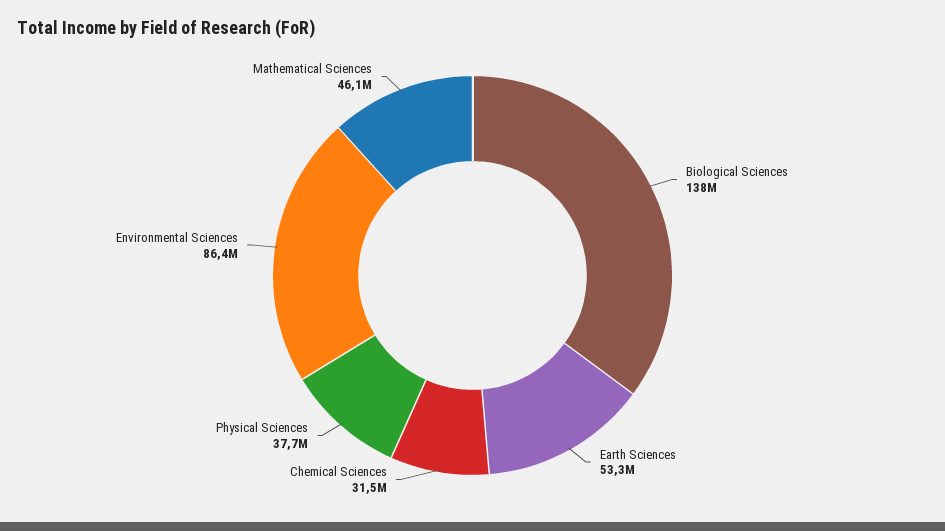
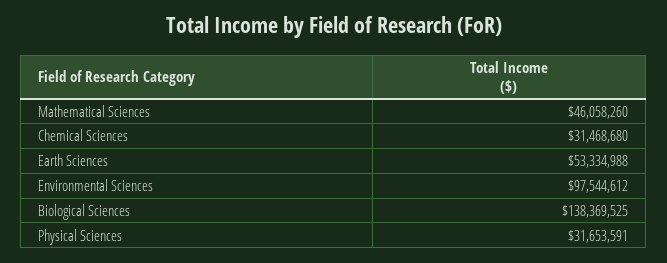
  {
    "Biological Sciences": 138369525,
    "Earth Sciences": 53334988,
    "Chemical Sciences": 31468680,
-   "Physical Sciences": 37700000,
+   "Physical Sciences": 31653591,
-   "Environmental Sciences": 86400000,
+   "Environmental Sciences": 97544612,
    "Mathematical Sciences": 46058260
  }

